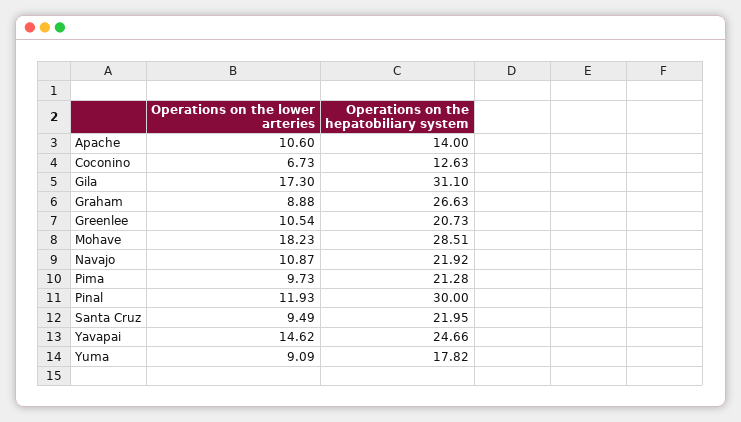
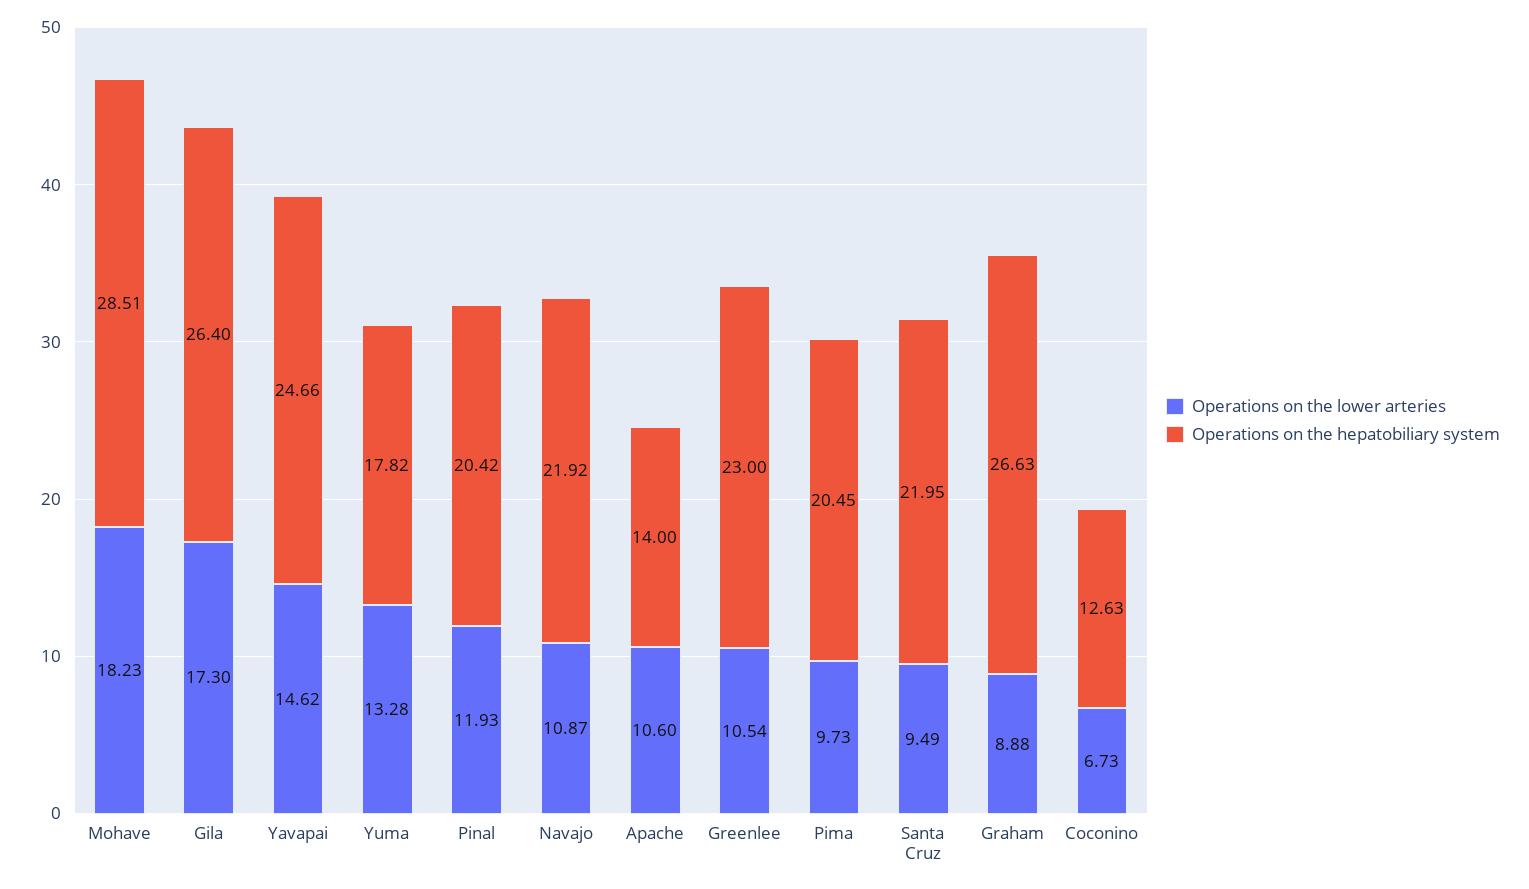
  {
    "Operations on the lower arteries": {
      "Apache": 10.6,
      "Coconino": 6.73,
      "Gila": 17.3,
      "Graham": 8.88,
      "Greenlee": 10.54,
      "Mohave": 18.23,
      "Navajo": 10.87,
      "Pima": 9.73,
      "Pinal": 11.93,
      "Santa Cruz": 9.49,
      "Yavapai": 14.62,
-     "Yuma": 9.09
+     "Yuma": 13.28
    },
    "Operations on the hepatobiliary system": {
      "Apache": 14,
      "Coconino": 12.63,
-     "Gila": 31.1,
+     "Gila": 26.4,
      "Graham": 26.63,
-     "Greenlee": 20.73,
+     "Greenlee": 23,
      "Mohave": 28.51,
      "Navajo": 21.92,
-     "Pima": 21.28,
+     "Pima": 20.45,
-     "Pinal": 30,
+     "Pinal": 20.42,
      "Santa Cruz": 21.95,
      "Yavapai": 24.66,
      "Yuma": 17.82
    }
  }

